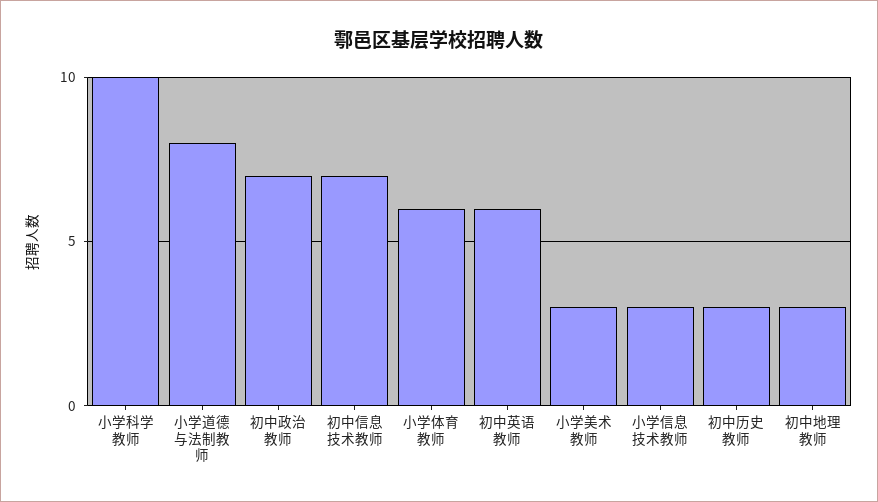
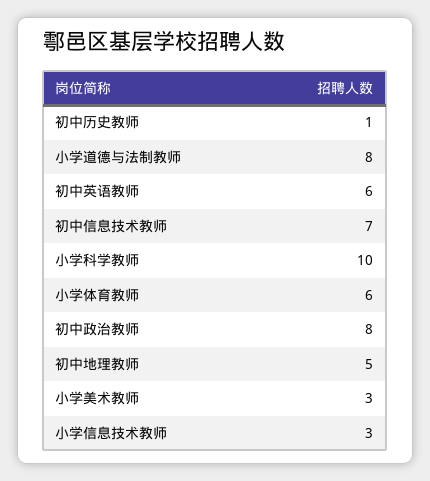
  {
    "小学科学教师": 10,
    "小学道德与法制教师": 8,
-   "初中政治教师": 7,
+   "初中政治教师": 8,
    "初中信息技术教师": 7,
    "小学体育教师": 6,
    "初中英语教师": 6,
    "小学美术教师": 3,
    "小学信息技术教师": 3,
-   "初中历史教师": 3,
+   "初中历史教师": 1,
-   "初中地理教师": 3
+   "初中地理教师": 5
  }

